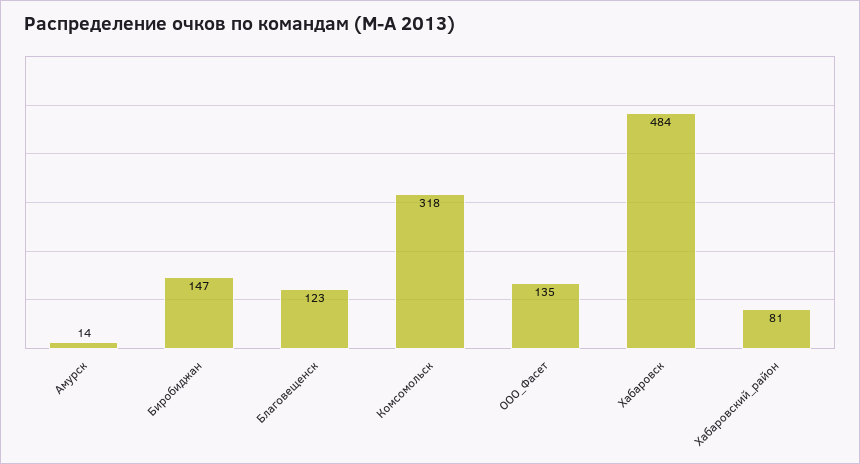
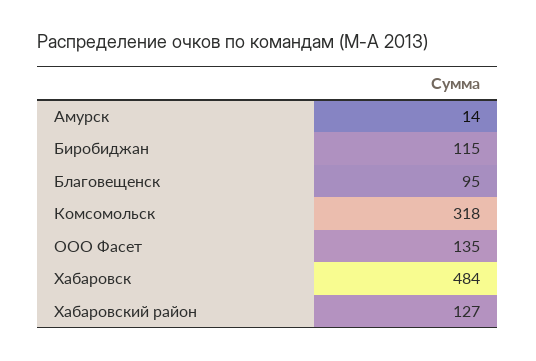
  {
    "Амурск": 14,
-   "Биробиджан": 147,
+   "Биробиджан": 115,
-   "Благовещенск": 123,
+   "Благовещенск": 95,
    "Комсомольск": 318,
    "ООО_Фасет": 135,
    "Хабаровск": 484,
-   "Хабаровский_район": 81
+   "Хабаровский_район": 127
  }

